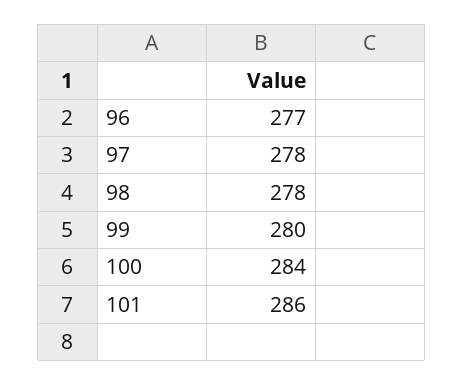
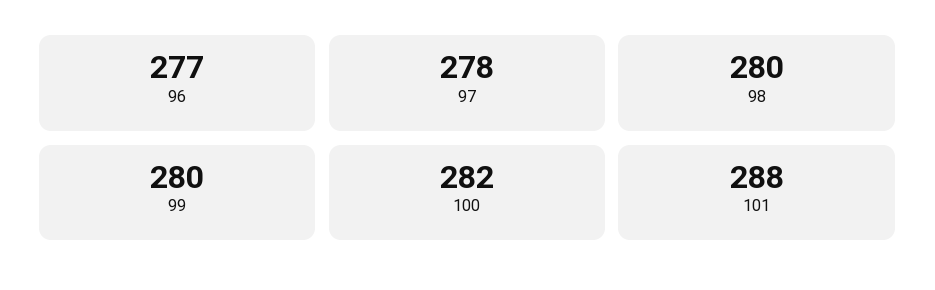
  {
    "96": 277,
    "97": 278,
-   "98": 278,
+   "98": 280,
    "99": 280,
-   "100": 284,
+   "100": 282,
-   "101": 286
+   "101": 288
  }

